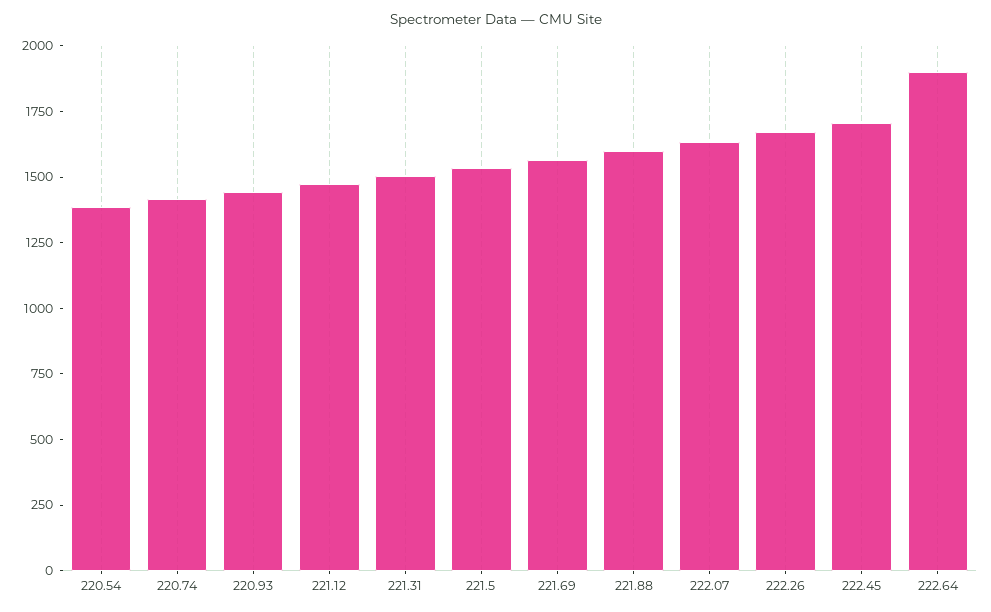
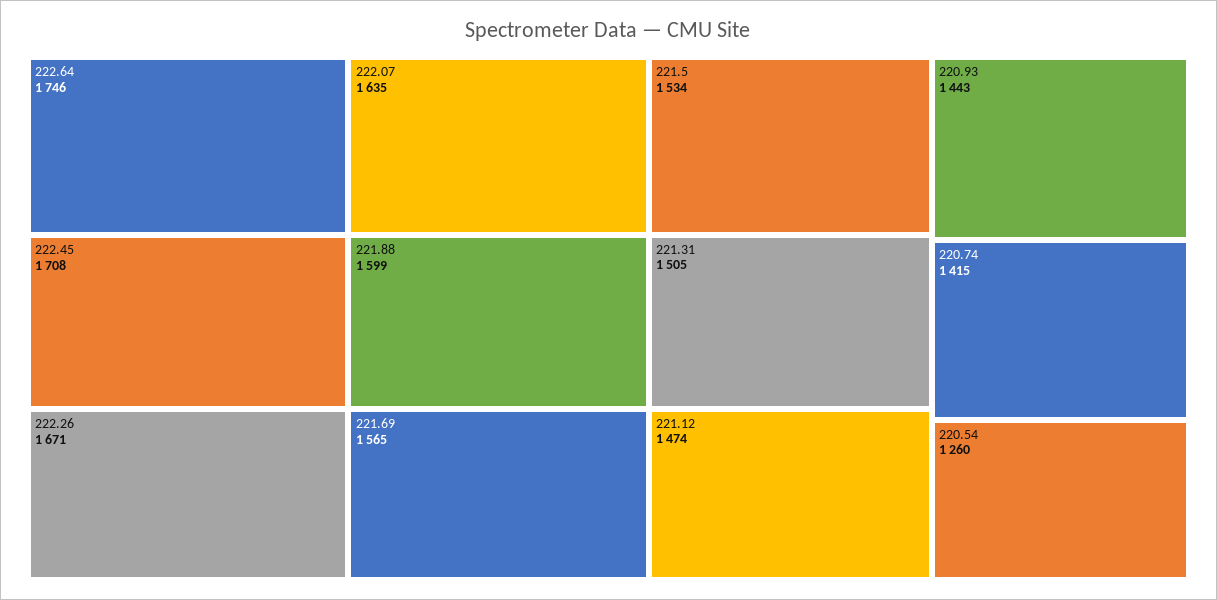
  {
-   "220.54": 1400,
+   "220.54": 1260,
    "220.74": 1415,
    "220.93": 1443,
    "221.12": 1474,
    "221.31": 1505,
    "221.5": 1534,
    "221.69": 1565,
    "221.88": 1599,
    "222.07": 1635,
    "222.26": 1671,
    "222.45": 1708,
-   "222.64": 1900
+   "222.64": 1746
  }

